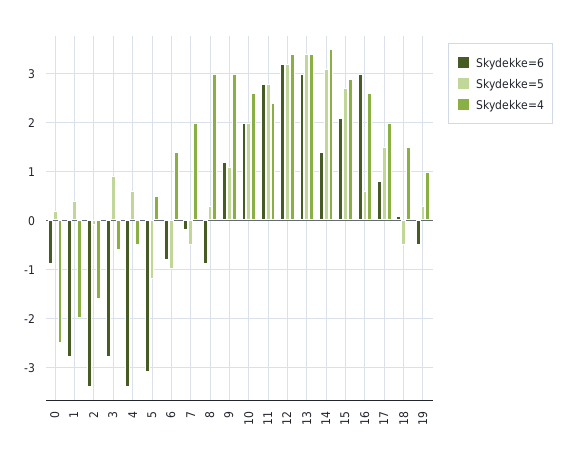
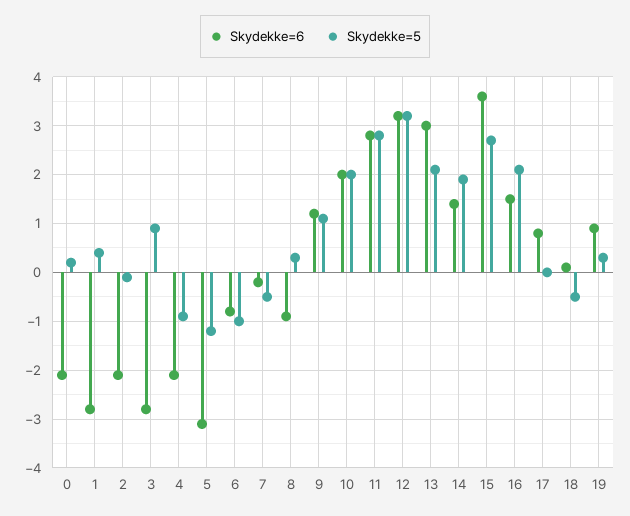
  {
    "Skydekke=6": {
-     "0": -1,
+     "0": -2,
      "1": -3,
-     "2": -3.5,
+     "2": -2,
      "3": -3,
-     "4": -3.5,
+     "4": -2,
      "5": -3,
      "6": -1,
      "7": 0,
      "8": -1,
      "9": 1,
      "10": 2,
      "11": 3,
      "12": 3,
      "13": 3,
      "14": 1.5,
-     "15": 2,
+     "15": 3.5,
-     "16": 3,
+     "16": 1.5,
      "17": 1,
      "18": 0,
-     "19": -0.5
+     "19": 1
    },
    "Skydekke=5": {
      "0": 0,
      "1": 0.5,
      "2": 0,
      "3": 1,
-     "4": 0.5,
+     "4": -1,
      "5": -1,
      "6": -1,
      "7": -0.5,
      "8": 0.5,
      "9": 1,
      "10": 2,
      "11": 3,
      "12": 3,
-     "13": 3.5,
+     "13": 2,
-     "14": 3,
+     "14": 2,
      "15": 2.5,
-     "16": 0.5,
+     "16": 2,
-     "17": 1.5,
+     "17": 0,
      "18": -0.5,
      "19": 0.5
-   },
+   }
-   "Skydekke=4": {
-     "0": -2.5,
-     "1": -2,
-     "2": -1.5,
-     "3": -0.5,
-     "4": -0.5,
-     "5": 0.5,
-     "6": 1.5,
-     "7": 2,
-     "8": 3,
-     "9": 3,
-     "10": 2.5,
-     "11": 2.5,
-     "12": 3.5,
-     "13": 3.5,
-     "14": 3.5,
-     "15": 3,
-     "16": 2.5,
-     "17": 2,
-     "18": 1.5,
-     "19": 1
-   }
  }

